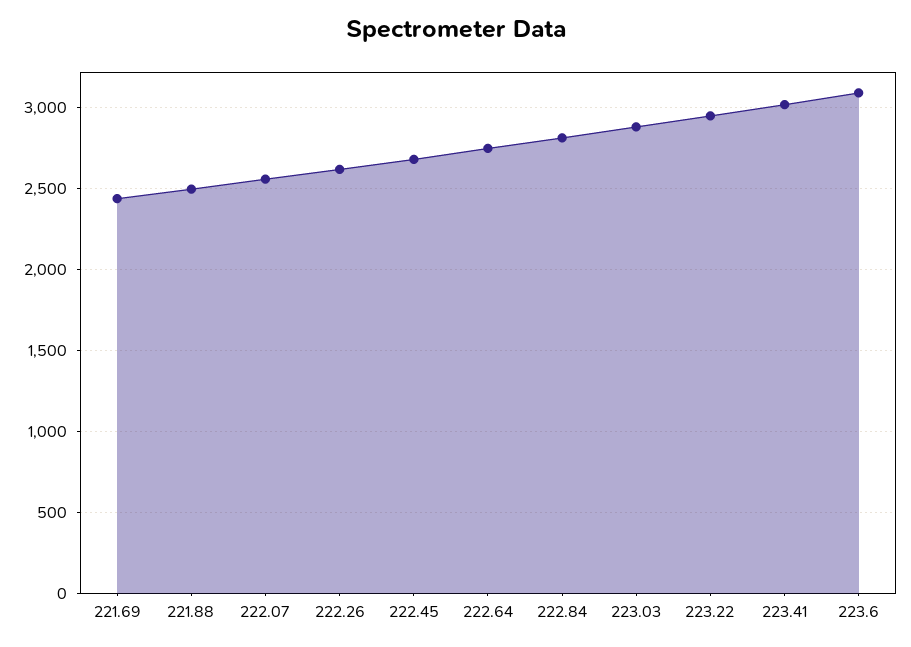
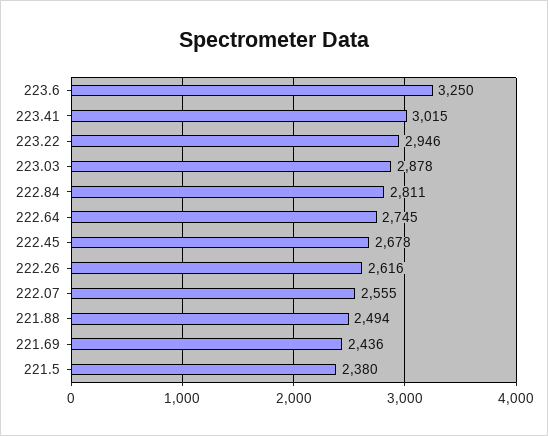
  {
    "221.69": 2436,
    "221.88": 2494,
    "222.07": 2555,
    "222.26": 2616,
    "222.45": 2678,
    "222.64": 2745,
    "222.84": 2811,
    "223.03": 2878,
    "223.22": 2946,
    "223.41": 3015,
-   "223.6": 3100
+   "223.6": 3250,
+   "221.5": 2380
  }

